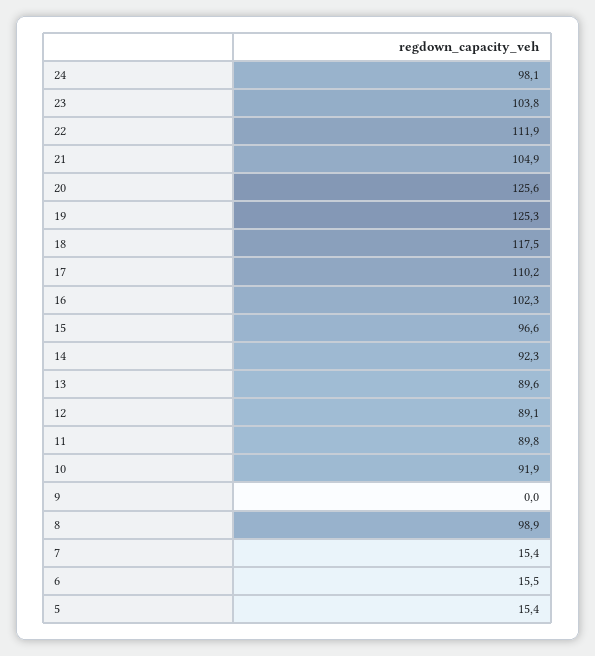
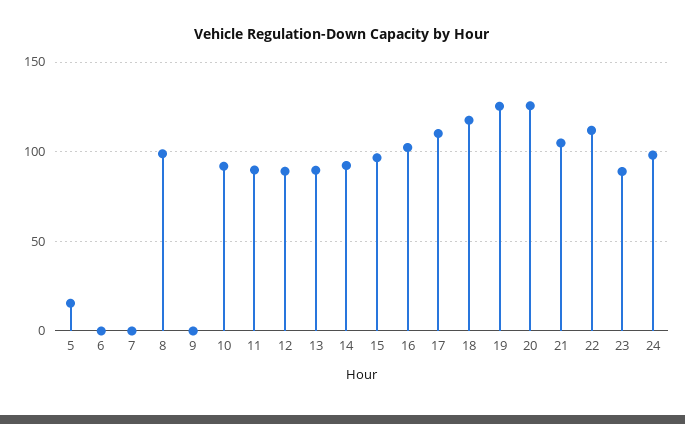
  {
    "24": 98.1,
-   "23": 103.8,
+   "23": 90,
    "22": 111.9,
    "21": 104.9,
    "20": 125.6,
    "19": 125.3,
    "18": 117.5,
    "17": 110.2,
    "16": 102.3,
    "15": 96.6,
    "14": 92.3,
    "13": 89.6,
    "12": 89.1,
    "11": 89.8,
    "10": 91.9,
    "9": 0,
    "8": 98.9,
-   "7": 15.4,
+   "7": 0,
-   "6": 15.5,
+   "6": 0,
    "5": 15.4
  }

